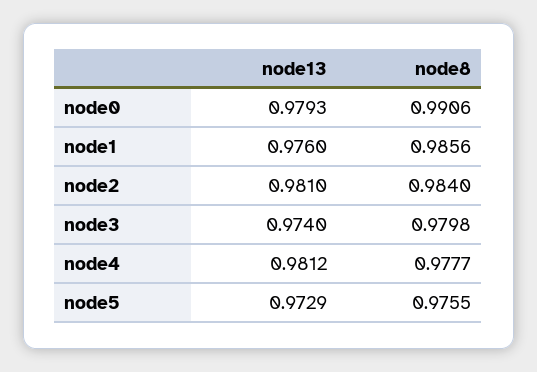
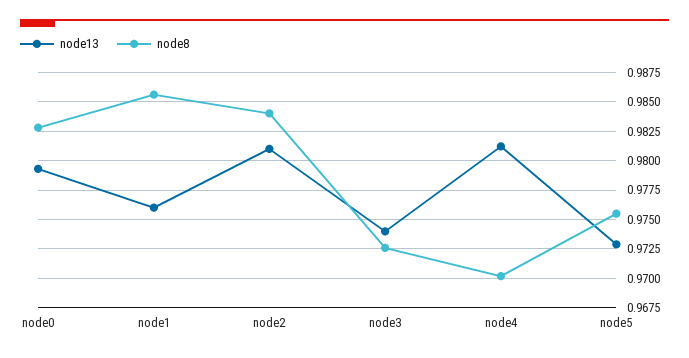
  {
    "node13": {
      "node0": 0.9793,
      "node1": 0.976,
      "node2": 0.981,
      "node3": 0.974,
      "node4": 0.9812,
      "node5": 0.9729
    },
    "node8": {
-     "node0": 0.9906,
+     "node0": 0.9825,
      "node1": 0.9856,
      "node2": 0.984,
-     "node3": 0.9798,
+     "node3": 0.9725,
-     "node4": 0.9777,
+     "node4": 0.97,
      "node5": 0.9755
    }
  }

